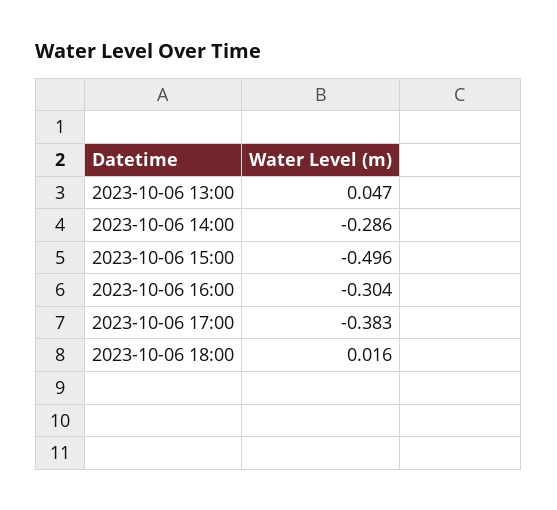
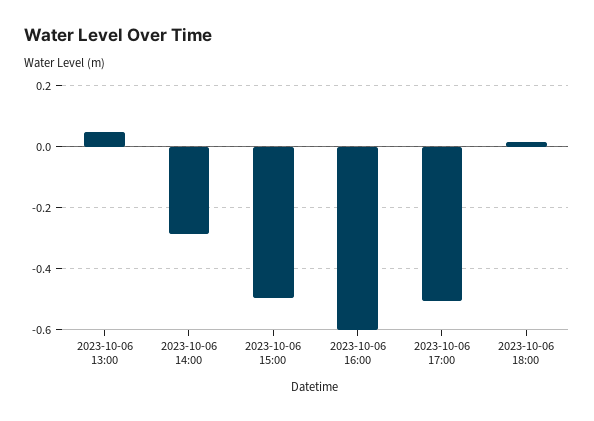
  {
    "2023-10-06 13:00": 0.047,
    "2023-10-06 14:00": -0.286,
    "2023-10-06 15:00": -0.496,
-   "2023-10-06 16:00": -0.304,
+   "2023-10-06 16:00": -0.6,
-   "2023-10-06 17:00": -0.383,
+   "2023-10-06 17:00": -0.5,
    "2023-10-06 18:00": 0.016
  }

